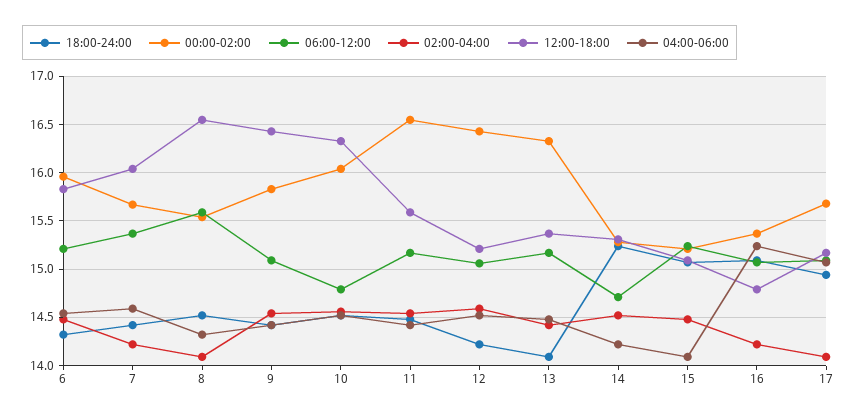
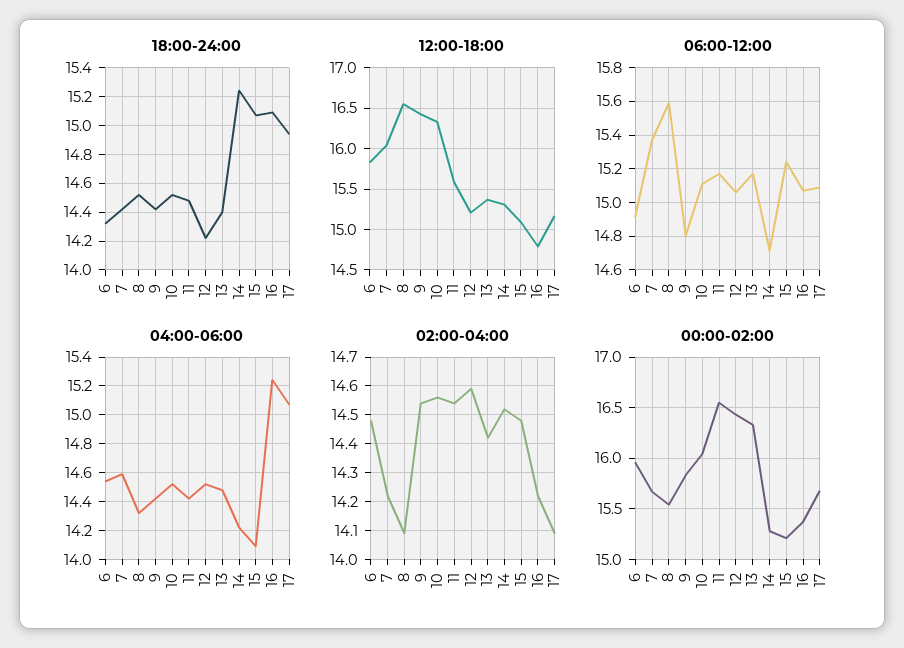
  {
    "18:00-24:00": {
      "6": 14.3,
      "7": 14.4,
      "8": 14.5,
      "9": 14.4,
      "10": 14.5,
      "11": 14.5,
      "12": 14.2,
-     "13": 14.1,
+     "13": 14.4,
      "14": 15.25,
      "15": 15.05,
      "16": 15.1,
      "17": 14.95
    },
    "00:00-02:00": {
      "6": 16,
      "7": 15.7,
      "8": 15.5,
      "9": 15.8,
      "10": 16,
      "11": 16.6,
      "12": 16.4,
      "13": 16.3,
      "14": 15.3,
      "15": 15.2,
      "16": 15.4,
      "17": 15.7
    },
    "06:00-12:00": {
-     "6": 15.2,
+     "6": 14.9,
      "7": 15.35,
      "8": 15.6,
-     "9": 15.1,
+     "9": 14.8,
-     "10": 14.8,
+     "10": 15.1,
      "11": 15.15,
      "12": 15.05,
      "13": 15.15,
      "14": 14.7,
      "15": 15.25,
      "16": 15.05,
      "17": 15.1
    },
    "02:00-04:00": {
      "6": 14.5,
      "7": 14.2,
      "8": 14.1,
      "9": 14.55,
      "10": 14.55,
      "11": 14.55,
      "12": 14.6,
      "13": 14.4,
      "14": 14.5,
      "15": 14.5,
      "16": 14.2,
      "17": 14.1
    },
    "12:00-18:00": {
      "6": 15.8,
      "7": 16,
      "8": 16.6,
      "9": 16.4,
      "10": 16.3,
      "11": 15.6,
      "12": 15.2,
      "13": 15.4,
      "14": 15.3,
      "15": 15.1,
      "16": 14.8,
      "17": 15.2
    },
    "04:00-06:00": {
      "6": 14.55,
      "7": 14.6,
      "8": 14.3,
      "9": 14.4,
      "10": 14.5,
      "11": 14.4,
      "12": 14.5,
      "13": 14.5,
      "14": 14.2,
      "15": 14.1,
      "16": 15.25,
      "17": 15.05
    }
  }

